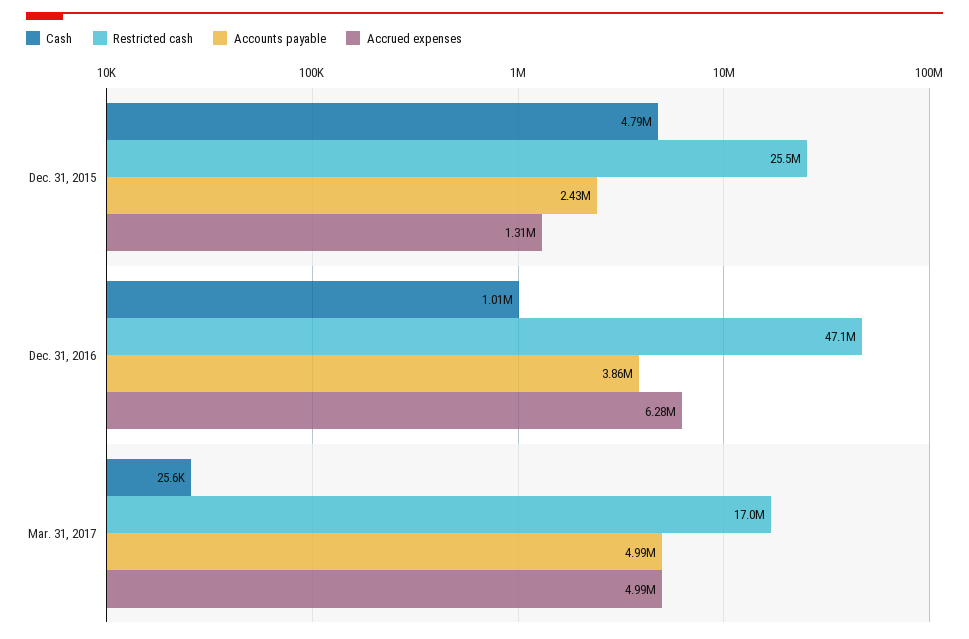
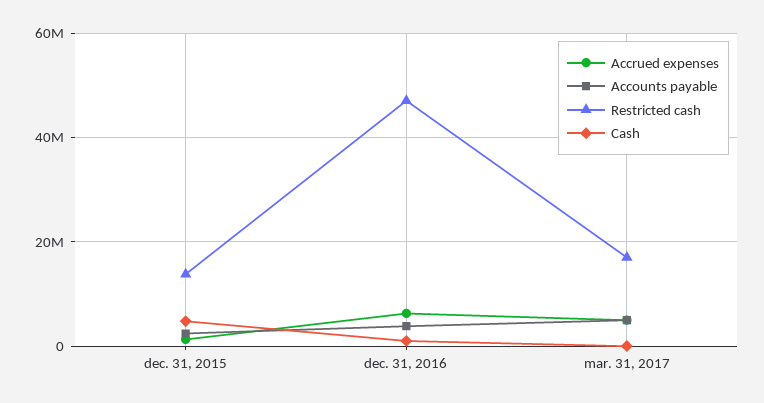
  {
    "Cash": {
      "Dec. 31, 2015": 4790000,
      "Dec. 31, 2016": 1010000,
      "Mar. 31, 2017": 25600
    },
    "Restricted cash": {
-     "Dec. 31, 2015": 25500000,
+     "Dec. 31, 2015": 14000000,
      "Dec. 31, 2016": 47100000,
      "Mar. 31, 2017": 17000000
    },
    "Accounts payable": {
      "Dec. 31, 2015": 2430000,
      "Dec. 31, 2016": 3860000,
      "Mar. 31, 2017": 4990000
    },
    "Accrued expenses": {
      "Dec. 31, 2015": 1310000,
      "Dec. 31, 2016": 6280000,
      "Mar. 31, 2017": 4990000
    }
  }

